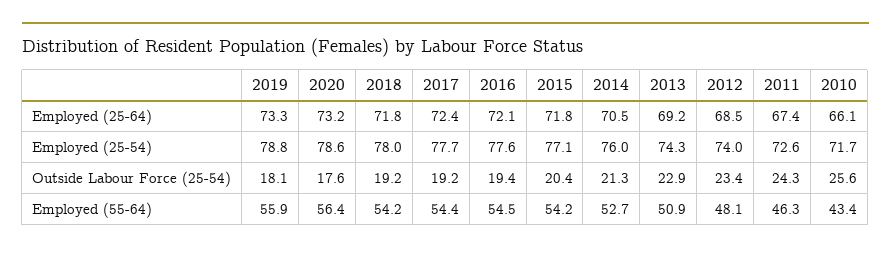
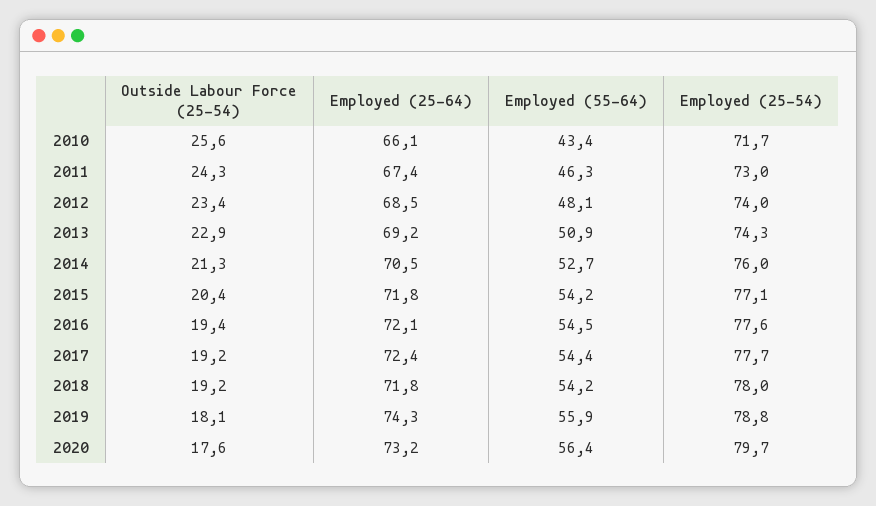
  {
    "2019": {
-     "Employed (25-64)": 73.3,
+     "Employed (25-64)": 74.3,
      "Employed (25-54)": 78.8,
      "Outside Labour Force (25-54)": 18.1,
      "Employed (55-64)": 55.9
    },
    "2020": {
      "Employed (25-64)": 73.2,
-     "Employed (25-54)": 78.6,
+     "Employed (25-54)": 79.7,
      "Outside Labour Force (25-54)": 17.6,
      "Employed (55-64)": 56.4
    },
    "2018": {
      "Employed (25-64)": 71.8,
      "Employed (25-54)": 78,
      "Outside Labour Force (25-54)": 19.2,
      "Employed (55-64)": 54.2
    },
    "2017": {
      "Employed (25-64)": 72.4,
      "Employed (25-54)": 77.7,
      "Outside Labour Force (25-54)": 19.2,
      "Employed (55-64)": 54.4
    },
    "2016": {
      "Employed (25-64)": 72.1,
      "Employed (25-54)": 77.6,
      "Outside Labour Force (25-54)": 19.4,
      "Employed (55-64)": 54.5
    },
    "2015": {
      "Employed (25-64)": 71.8,
      "Employed (25-54)": 77.1,
      "Outside Labour Force (25-54)": 20.4,
      "Employed (55-64)": 54.2
    },
    "2014": {
      "Employed (25-64)": 70.5,
      "Employed (25-54)": 76,
      "Outside Labour Force (25-54)": 21.3,
      "Employed (55-64)": 52.7
    },
    "2013": {
      "Employed (25-64)": 69.2,
      "Employed (25-54)": 74.3,
      "Outside Labour Force (25-54)": 22.9,
      "Employed (55-64)": 50.9
    },
    "2012": {
      "Employed (25-64)": 68.5,
      "Employed (25-54)": 74,
      "Outside Labour Force (25-54)": 23.4,
      "Employed (55-64)": 48.1
    },
    "2011": {
      "Employed (25-64)": 67.4,
-     "Employed (25-54)": 72.6,
+     "Employed (25-54)": 73,
      "Outside Labour Force (25-54)": 24.3,
      "Employed (55-64)": 46.3
    },
    "2010": {
      "Employed (25-64)": 66.1,
      "Employed (25-54)": 71.7,
      "Outside Labour Force (25-54)": 25.6,
      "Employed (55-64)": 43.4
    }
  }

